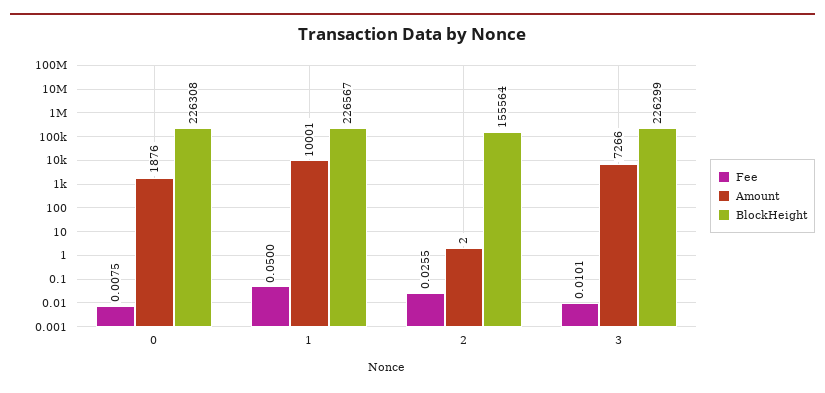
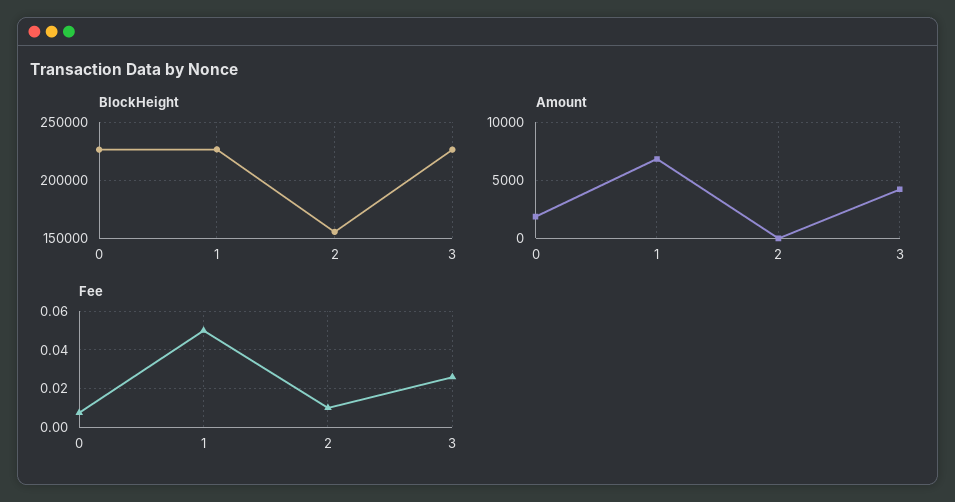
  {
    "Fee": {
      "0": 0.0075,
      "1": 0.05,
-     "2": 0.0255,
+     "2": 0.01,
-     "3": 0.0101
+     "3": 0.025
    },
    "Amount": {
      "0": 1876,
-     "1": 10001,
+     "1": 7000,
      "2": 2,
-     "3": 7266
+     "3": 4000
    },
    "BlockHeight": {
      "0": 226308,
      "1": 226567,
      "2": 155564,
      "3": 226299
    }
  }

